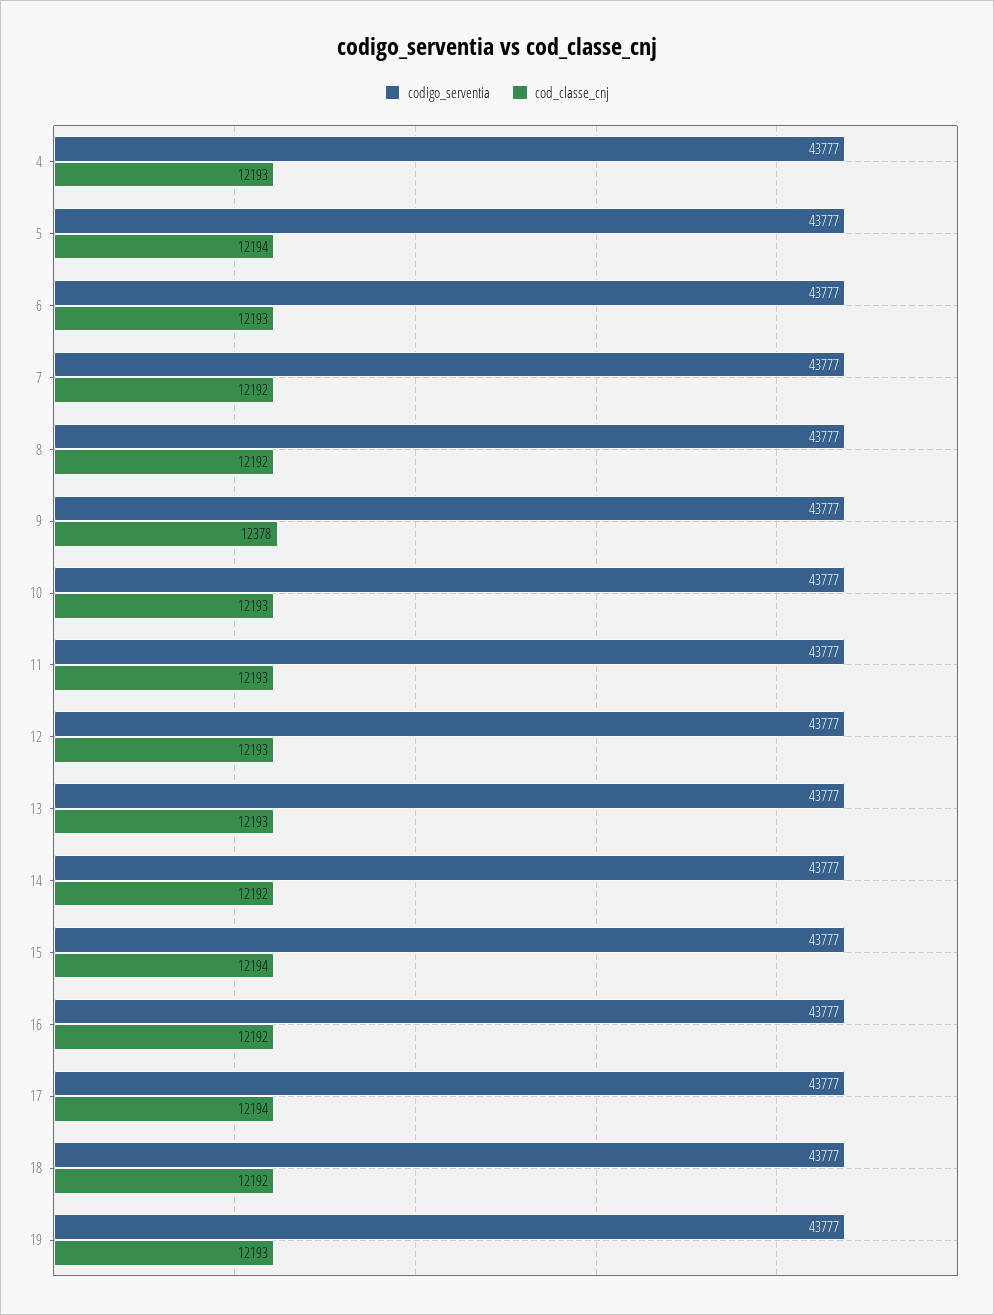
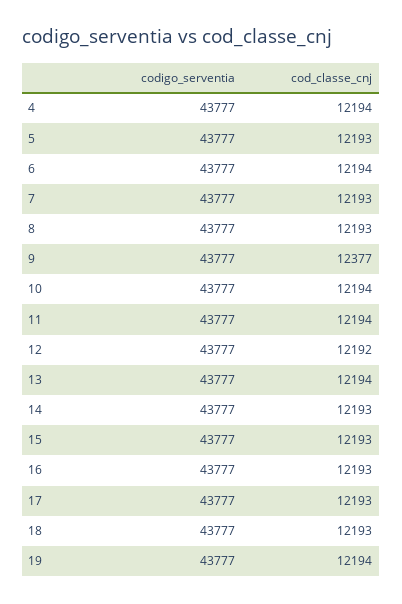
  {
    "codigo_serventia": {
      "4": 43777,
      "5": 43777,
      "6": 43777,
      "7": 43777,
      "8": 43777,
      "9": 43777,
      "10": 43777,
      "11": 43777,
      "12": 43777,
      "13": 43777,
      "14": 43777,
      "15": 43777,
      "16": 43777,
      "17": 43777,
      "18": 43777,
      "19": 43777
    },
    "cod_classe_cnj": {
-     "4": 12193,
+     "4": 12194,
-     "5": 12194,
+     "5": 12193,
-     "6": 12193,
+     "6": 12194,
-     "7": 12192,
+     "7": 12193,
-     "8": 12192,
+     "8": 12193,
-     "9": 12378,
+     "9": 12377,
-     "10": 12193,
+     "10": 12194,
-     "11": 12193,
+     "11": 12194,
-     "12": 12193,
+     "12": 12192,
-     "13": 12193,
+     "13": 12194,
-     "14": 12192,
+     "14": 12193,
-     "15": 12194,
+     "15": 12193,
-     "16": 12192,
+     "16": 12193,
-     "17": 12194,
+     "17": 12193,
-     "18": 12192,
+     "18": 12193,
-     "19": 12193
+     "19": 12194
    }
  }

